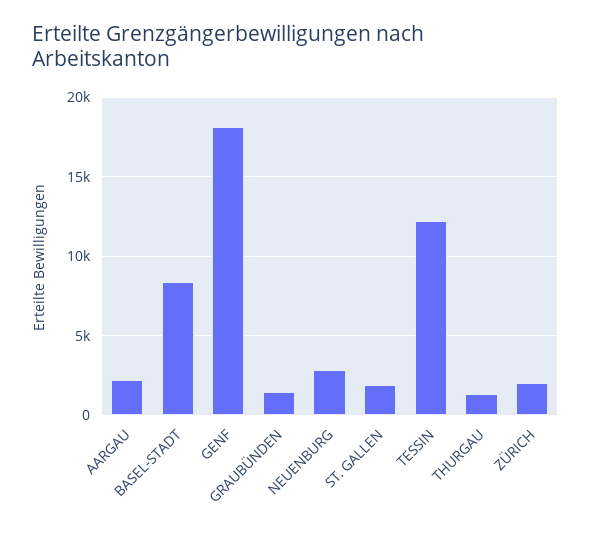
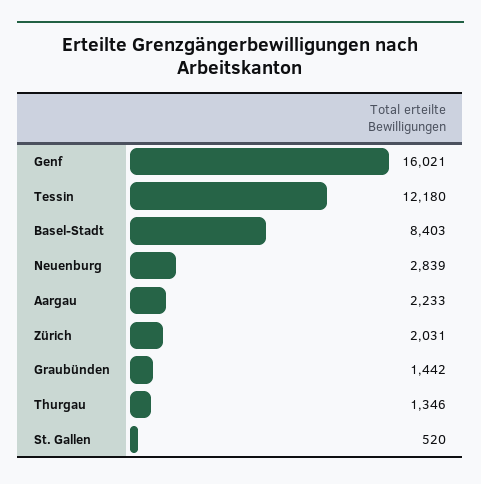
  {
    "AARGAU": 2233,
    "BASEL-STADT": 8403,
-   "GENF": 18000,
+   "GENF": 16021,
    "GRAUBÜNDEN": 1442,
    "NEUENBURG": 2839,
-   "ST. GALLEN": 2000,
+   "ST. GALLEN": 520,
    "TESSIN": 12180,
    "THURGAU": 1346,
    "ZÜRICH": 2031
  }

